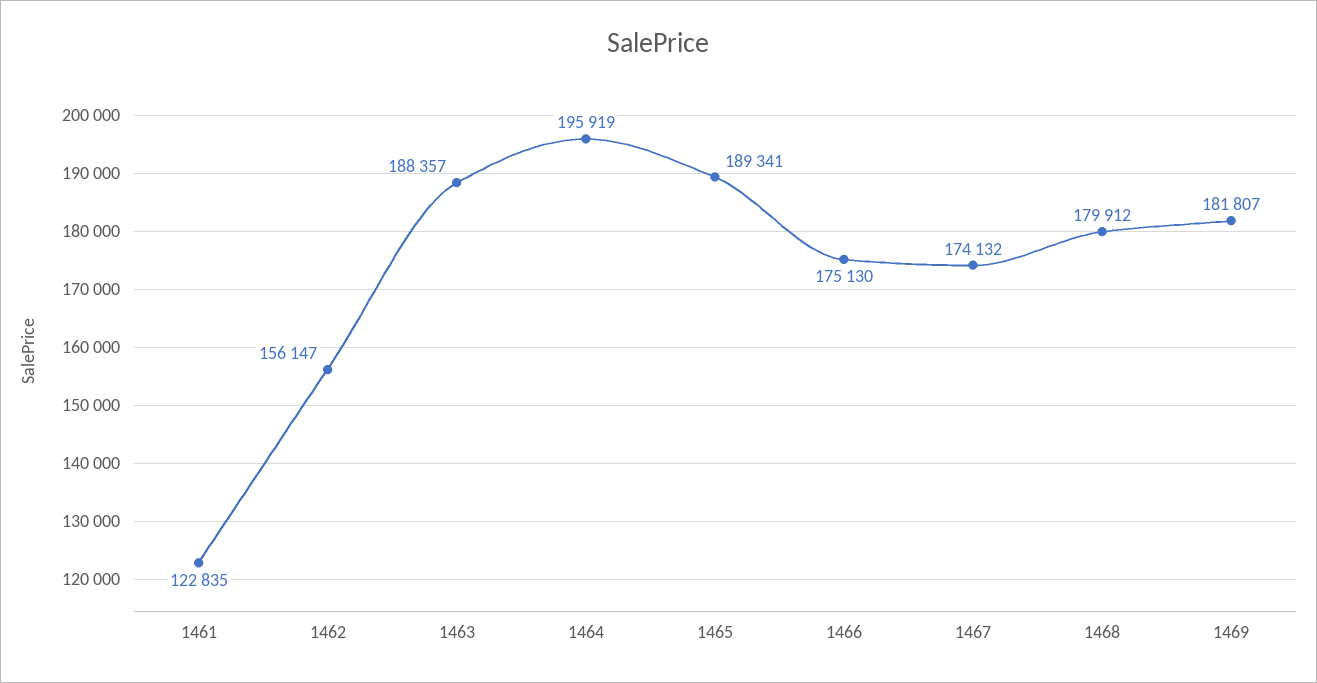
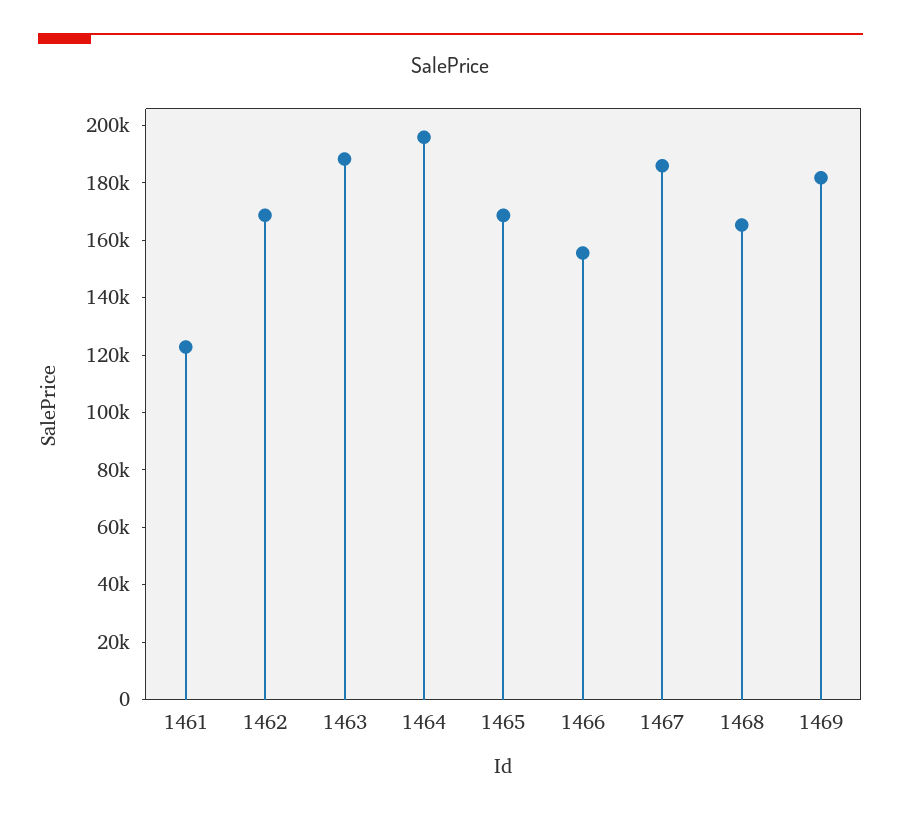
  {
    "1461": 122835,
-   "1462": 156147,
+   "1462": 170000,
    "1463": 188357,
    "1464": 195919,
-   "1465": 189341,
+   "1465": 170000,
-   "1466": 175130,
+   "1466": 155000,
-   "1467": 174132,
+   "1467": 185000,
-   "1468": 179912,
+   "1468": 165000,
    "1469": 181807
  }

